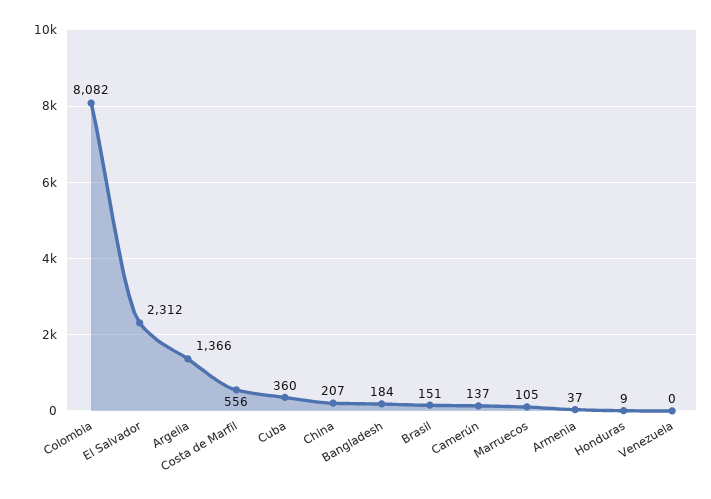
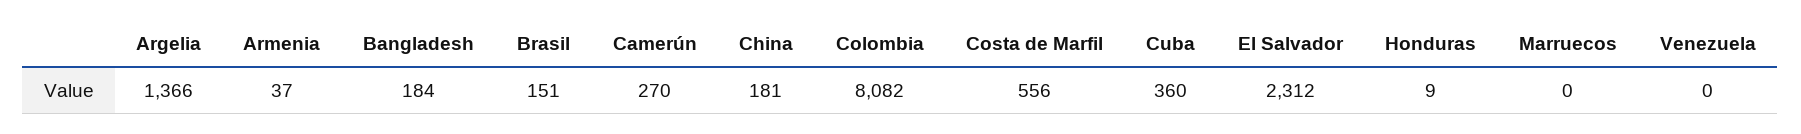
  {
    "Colombia": 8082,
    "El Salvador": 2312,
    "Argelia": 1366,
    "Costa de Marfil": 556,
    "Cuba": 360,
-   "China": 207,
+   "China": 181,
    "Bangladesh": 184,
    "Brasil": 151,
-   "Camerún": 137,
+   "Camerún": 270,
-   "Marruecos": 105,
+   "Marruecos": 0,
    "Armenia": 37,
    "Honduras": 9,
    "Venezuela": 0
  }

